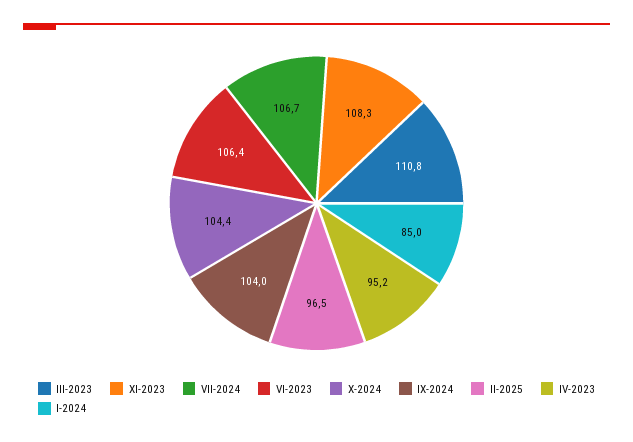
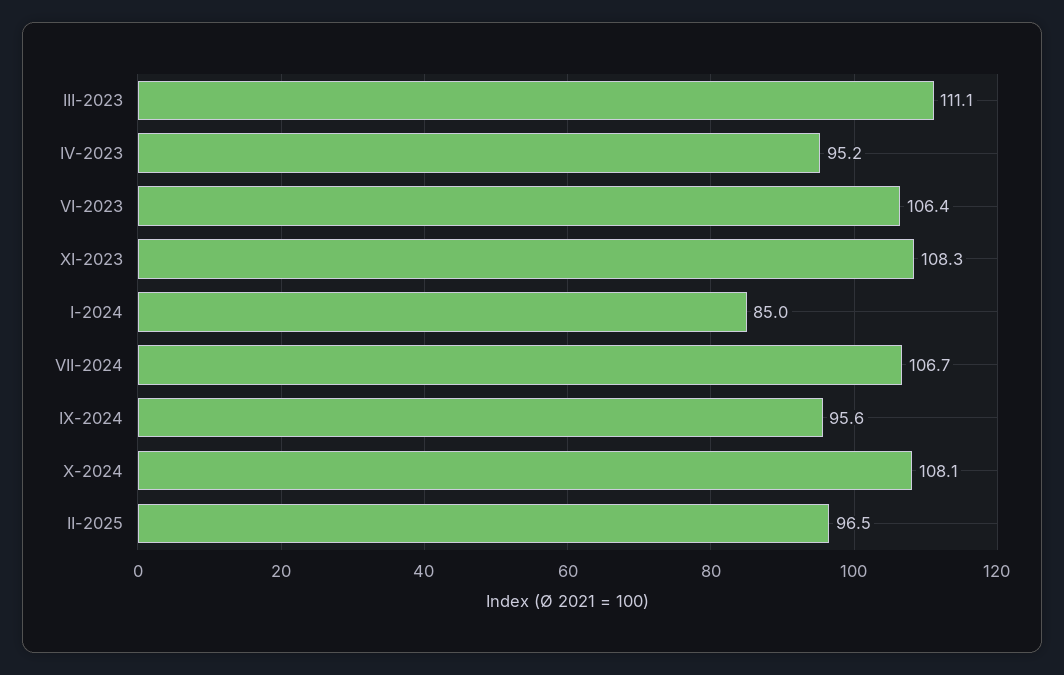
  {
-   "III-2023": 110.8,
+   "III-2023": 111.1,
    "XI-2023": 108.3,
    "VII-2024": 106.7,
    "VI-2023": 106.4,
-   "X-2024": 104.4,
+   "X-2024": 108.1,
-   "IX-2024": 104,
+   "IX-2024": 95.6,
    "II-2025": 96.5,
    "IV-2023": 95.2,
    "I-2024": 85
  }

